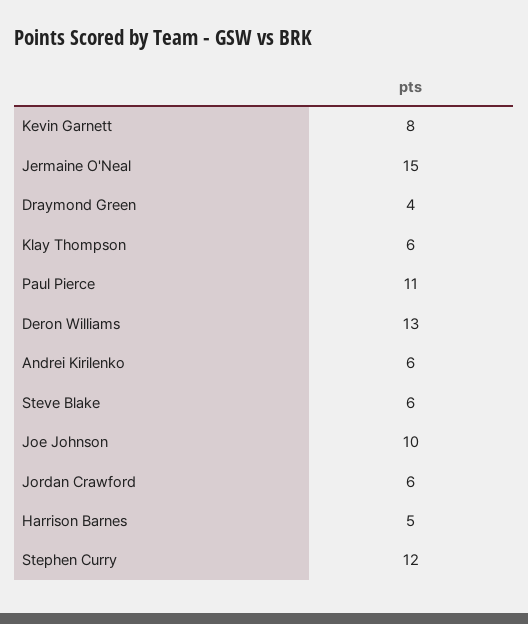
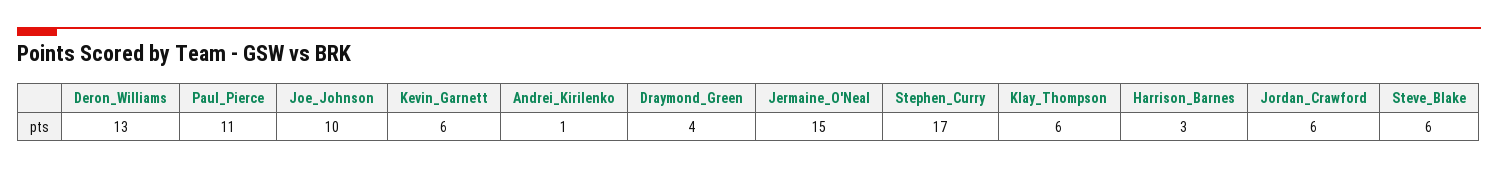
  {
-   "Kevin Garnett": 8,
+   "Kevin Garnett": 6,
    "Jermaine O'Neal": 15,
    "Draymond Green": 4,
    "Klay Thompson": 6,
    "Paul Pierce": 11,
    "Deron Williams": 13,
-   "Andrei Kirilenko": 6,
+   "Andrei Kirilenko": 1,
    "Steve Blake": 6,
    "Joe Johnson": 10,
    "Jordan Crawford": 6,
-   "Harrison Barnes": 5,
+   "Harrison Barnes": 3,
-   "Stephen Curry": 12
+   "Stephen Curry": 17
  }

